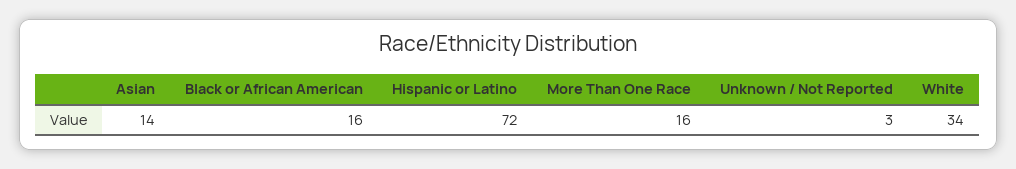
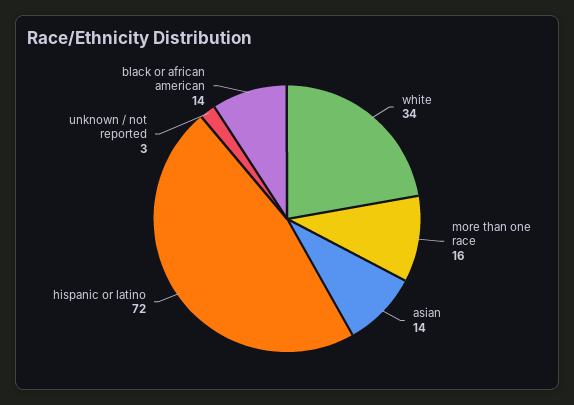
  {
    "Asian": 14,
-   "Black or African American": 16,
+   "Black or African American": 14,
    "Hispanic or Latino": 72,
    "More Than One Race": 16,
    "Unknown / Not Reported": 3,
    "White": 34
  }

